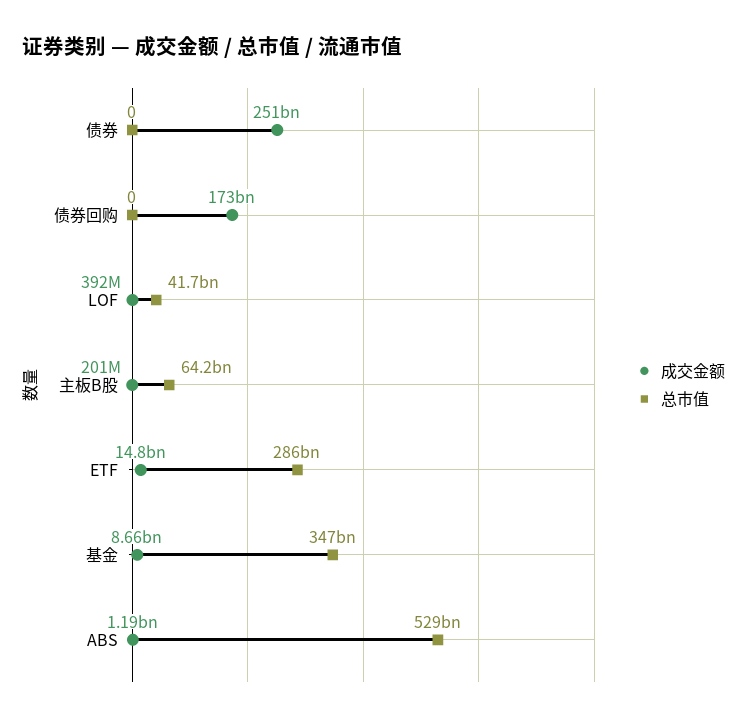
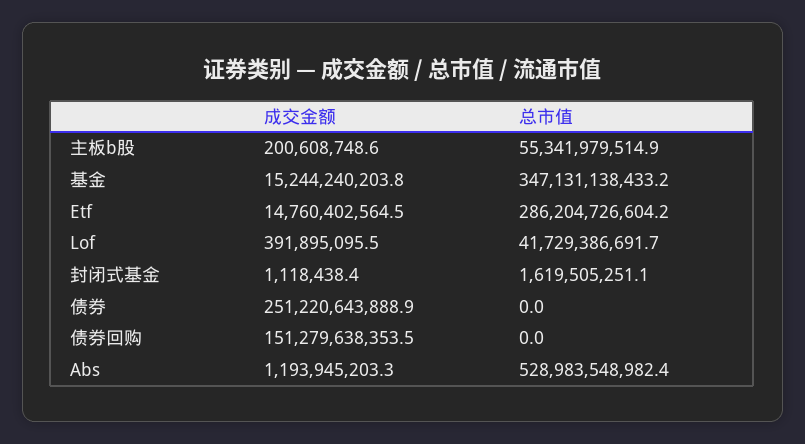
  {
    "成交金额": {
      "债券": 251220643888.9,
-     "债券回购": 173000000000,
+     "债券回购": 151279638353.5,
      "LOF": 391895095.5,
      "主板B股": 200608748.6,
      "ETF": 14760402564.5,
-     "基金": 8660000000,
+     "基金": 15244240203.8,
-     "ABS": 1193945203.3
+     "ABS": 1193945203.3,
+     "封闭式基金": 1118438.4
    },
    "总市值": {
      "债券": 0,
      "债券回购": 0,
      "LOF": 41729386691.7,
-     "主板B股": 64200000000,
+     "主板B股": 55341979514.9,
      "ETF": 286204726604.2,
      "基金": 347131138433.2,
-     "ABS": 528983548982.4
+     "ABS": 528983548982.4,
+     "封闭式基金": 1619505251.1
    }
  }

